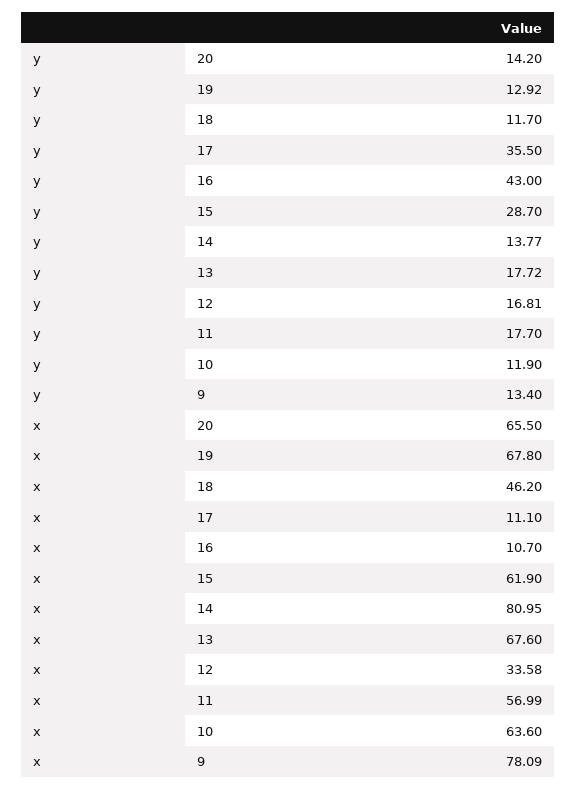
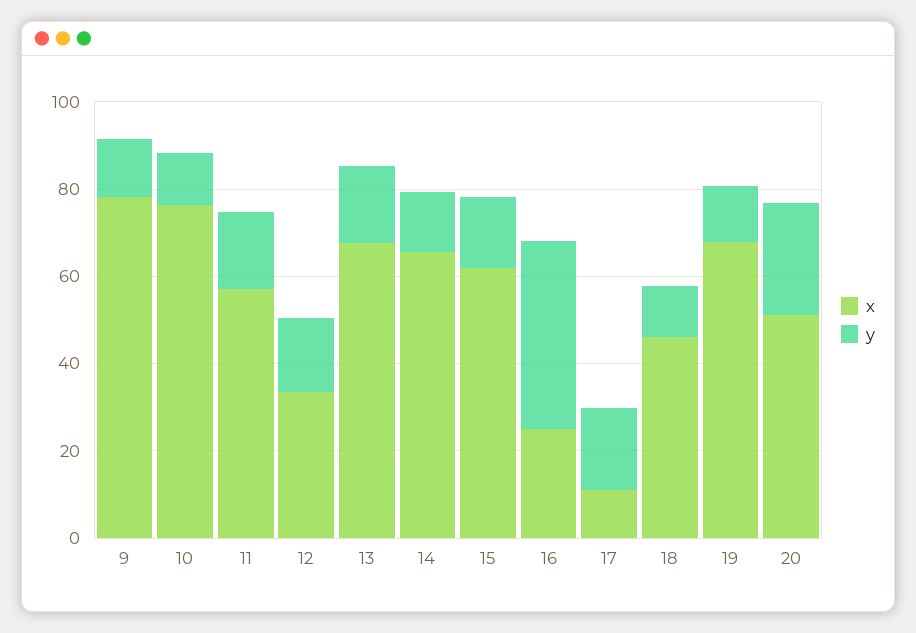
  {
    "y": {
-     "20": 14.2,
+     "20": 25,
      "19": 12.92,
      "18": 11.7,
-     "17": 35.5,
+     "17": 20,
      "16": 43,
-     "15": 28.7,
+     "15": 15,
      "14": 13.77,
      "13": 17.72,
      "12": 16.81,
      "11": 17.7,
      "10": 11.9,
      "9": 13.4
    },
    "x": {
-     "20": 65.5,
+     "20": 50,
      "19": 67.8,
      "18": 46.2,
      "17": 11.1,
-     "16": 10.7,
+     "16": 25,
      "15": 61.9,
-     "14": 80.95,
+     "14": 65,
      "13": 67.6,
      "12": 33.58,
      "11": 56.99,
-     "10": 63.6,
+     "10": 75,
      "9": 78.09
    }
  }

